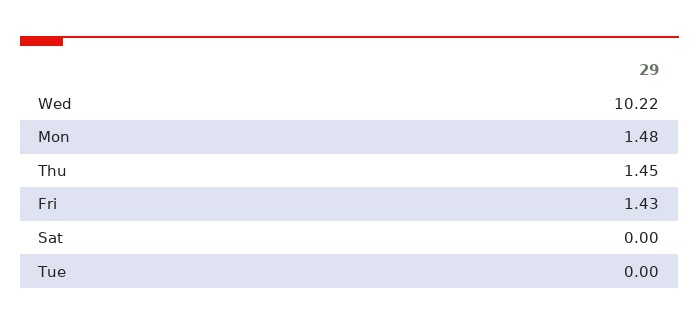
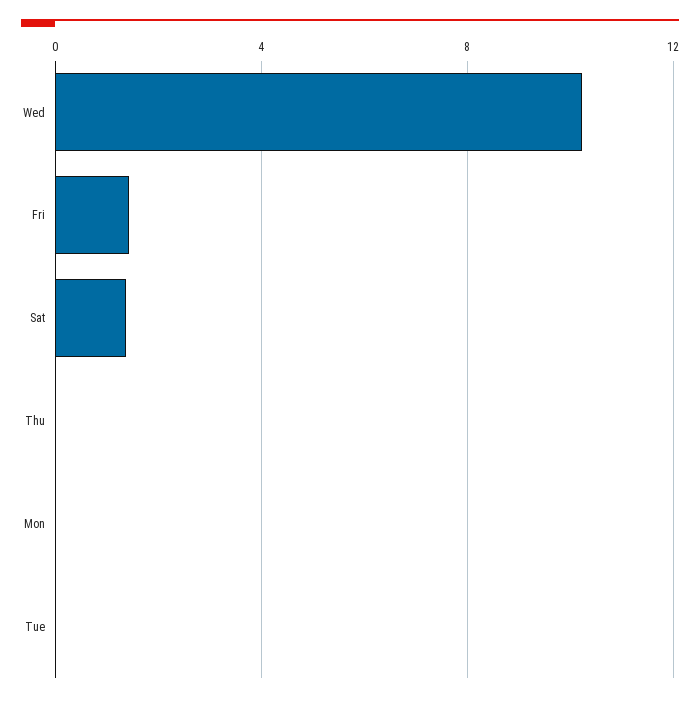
  {
    "Wed": 10.22,
-   "Mon": 1.48,
+   "Mon": 0,
-   "Thu": 1.45,
+   "Thu": 0,
    "Fri": 1.43,
-   "Sat": 0,
+   "Sat": 1.5,
    "Tue": 0
  }

